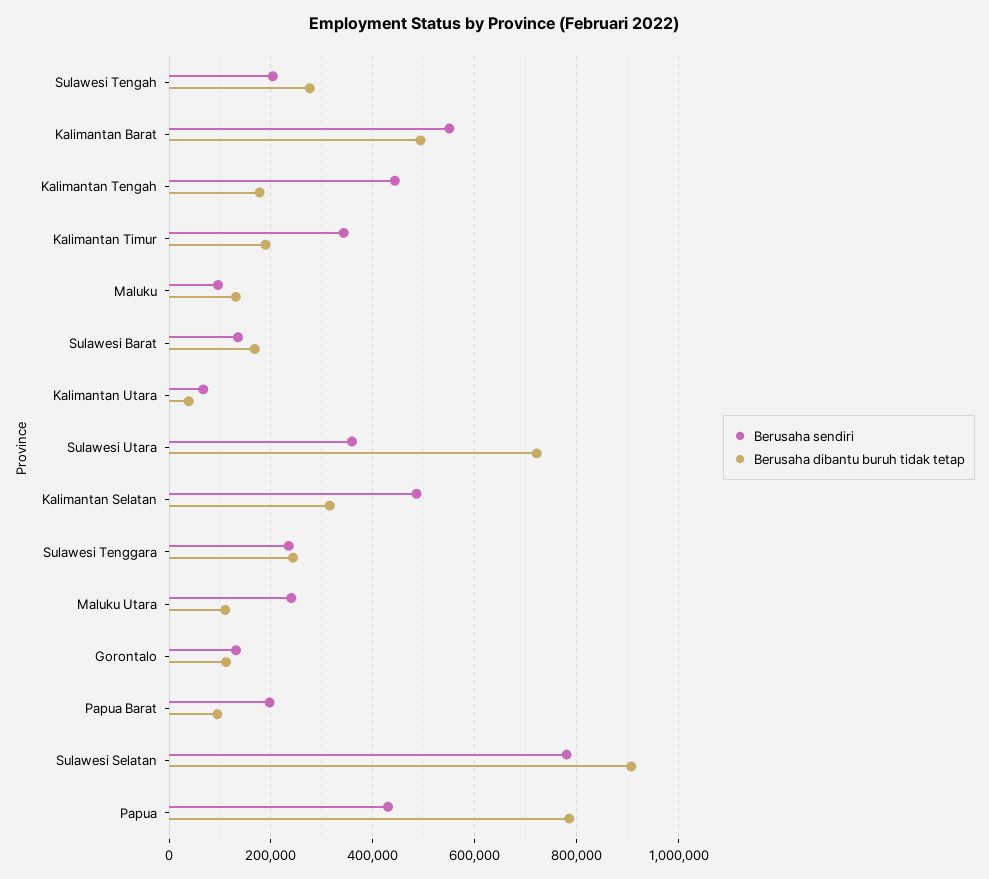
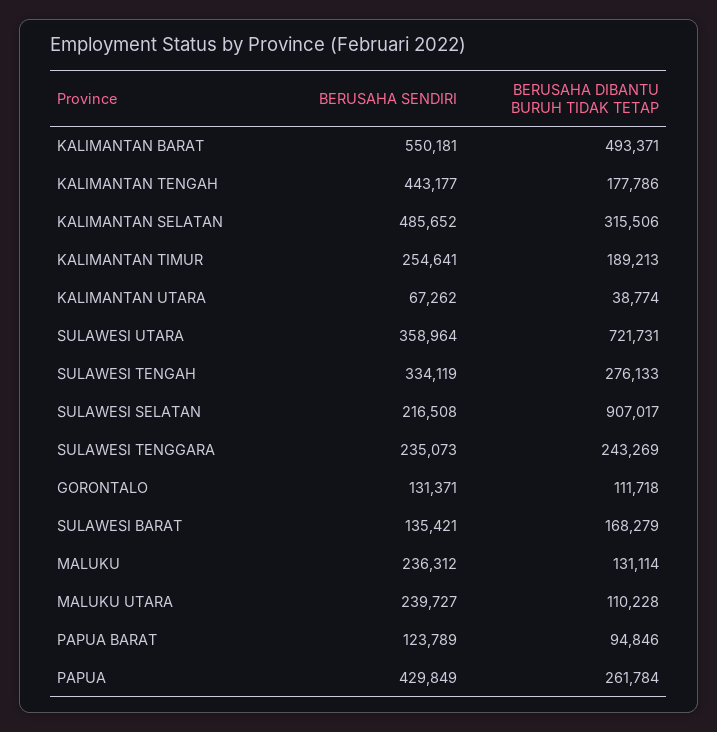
  {
    "Berusaha sendiri": {
-     "Sulawesi Tengah": 200000,
+     "Sulawesi Tengah": 334119,
      "Kalimantan Barat": 550181,
      "Kalimantan Tengah": 443177,
-     "Kalimantan Timur": 340000,
+     "Kalimantan Timur": 254641,
-     "Maluku": 100000,
+     "Maluku": 236312,
      "Sulawesi Barat": 135421,
      "Kalimantan Utara": 67262,
      "Sulawesi Utara": 358964,
      "Kalimantan Selatan": 485652,
      "Sulawesi Tenggara": 235073,
      "Maluku Utara": 239727,
      "Gorontalo": 131371,
-     "Papua Barat": 200000,
+     "Papua Barat": 123789,
-     "Sulawesi Selatan": 780000,
+     "Sulawesi Selatan": 216508,
      "Papua": 429849
    },
    "Berusaha dibantu buruh tidak tetap": {
      "Sulawesi Tengah": 276133,
      "Kalimantan Barat": 493371,
      "Kalimantan Tengah": 177786,
      "Kalimantan Timur": 189213,
      "Maluku": 131114,
      "Sulawesi Barat": 168279,
      "Kalimantan Utara": 38774,
      "Sulawesi Utara": 721731,
      "Kalimantan Selatan": 315506,
      "Sulawesi Tenggara": 243269,
      "Maluku Utara": 110228,
      "Gorontalo": 111718,
      "Papua Barat": 94846,
      "Sulawesi Selatan": 907017,
-     "Papua": 780000
+     "Papua": 261784
    }
  }

